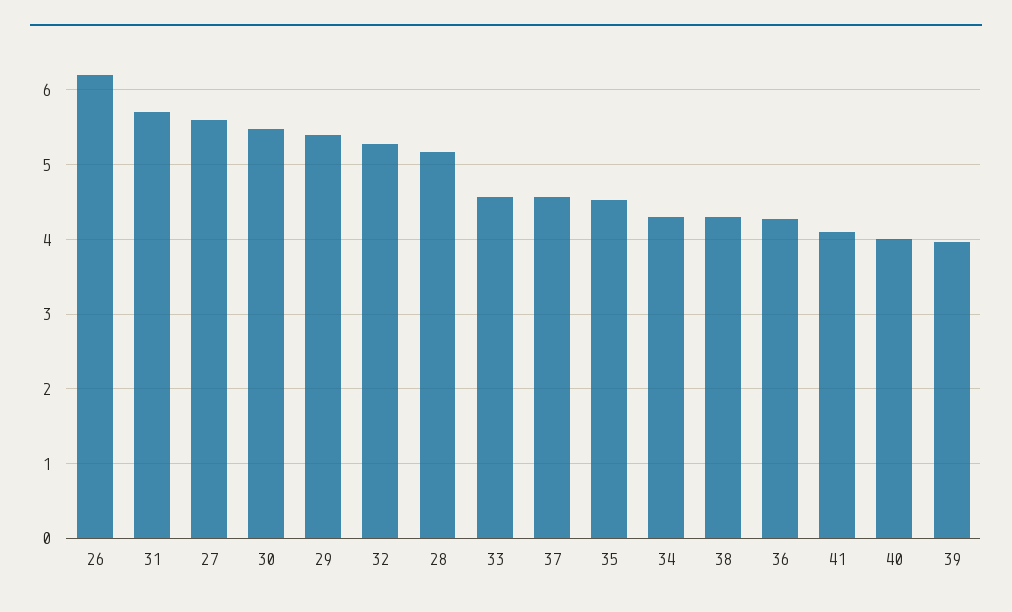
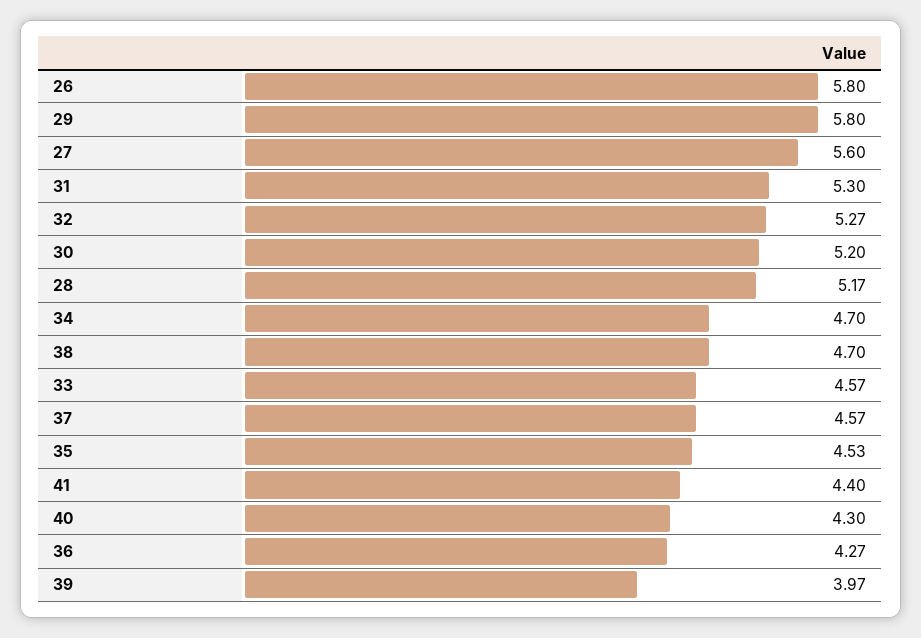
  {
-   "26": 6.2,
+   "26": 5.8,
-   "31": 5.7,
+   "31": 5.3,
    "27": 5.6,
-   "30": 5.5,
+   "30": 5.2,
-   "29": 5.4,
+   "29": 5.8,
    "32": 5.27,
    "28": 5.17,
    "33": 4.57,
    "37": 4.57,
    "35": 4.53,
-   "34": 4.3,
+   "34": 4.7,
-   "38": 4.3,
+   "38": 4.7,
    "36": 4.27,
-   "41": 4.1,
+   "41": 4.4,
-   "40": 4,
+   "40": 4.3,
    "39": 3.97
  }

